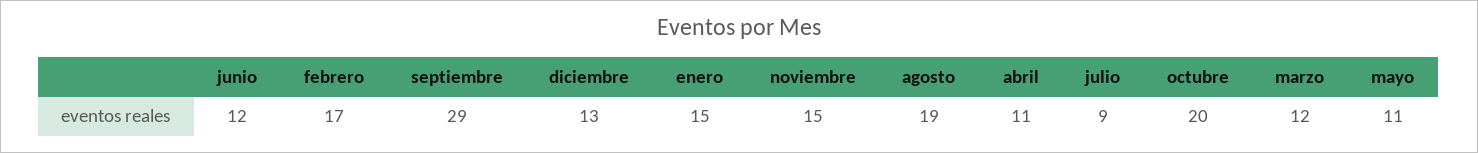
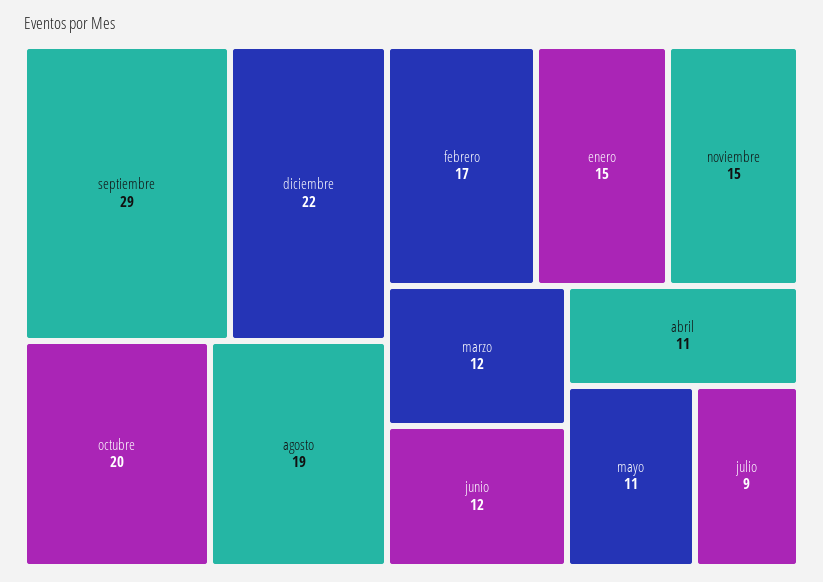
  {
    "junio": 12,
    "febrero": 17,
    "septiembre": 29,
-   "diciembre": 13,
+   "diciembre": 22,
    "enero": 15,
    "noviembre": 15,
    "agosto": 19,
    "abril": 11,
    "julio": 9,
    "octubre": 20,
    "marzo": 12,
    "mayo": 11
  }

